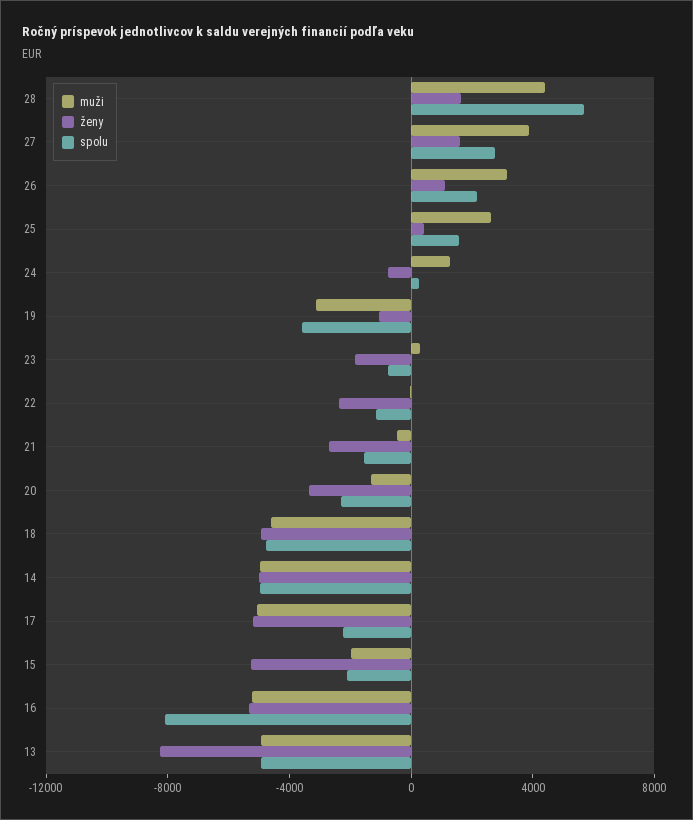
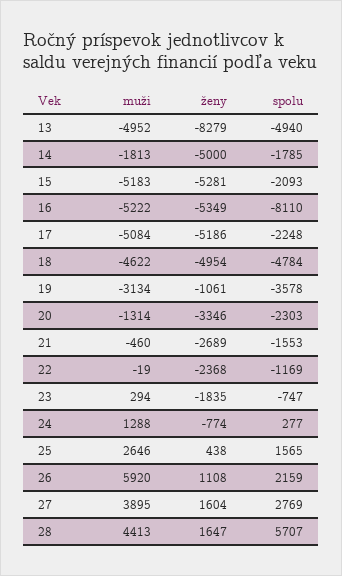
  {
    "muži": {
      "28": 4413,
      "27": 3895,
-     "26": 3000,
+     "26": 5920,
      "25": 2646,
      "24": 1288,
      "19": -3134,
      "23": 294,
      "22": -19,
      "21": -460,
      "20": -1314,
      "18": -4622,
-     "14": -5000,
+     "14": -1813,
      "17": -5084,
-     "15": -2000,
+     "15": -5183,
      "16": -5222,
      "13": -4952
    },
    "ženy": {
      "28": 1647,
      "27": 1604,
      "26": 1108,
      "25": 438,
      "24": -774,
      "19": -1061,
      "23": -1835,
      "22": -2368,
      "21": -2689,
      "20": -3346,
      "18": -4954,
      "14": -5000,
      "17": -5186,
      "15": -5281,
      "16": -5349,
      "13": -8279
    },
    "spolu": {
      "28": 5707,
      "27": 2769,
      "26": 2159,
      "25": 1565,
      "24": 277,
      "19": -3578,
      "23": -747,
      "22": -1169,
      "21": -1553,
      "20": -2303,
      "18": -4784,
-     "14": -5000,
+     "14": -1785,
      "17": -2248,
      "15": -2093,
      "16": -8110,
      "13": -4940
    }
  }

